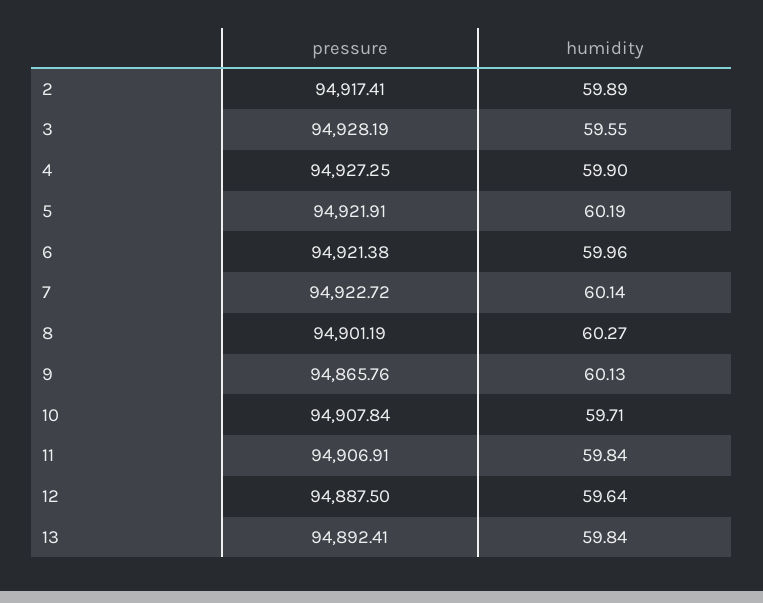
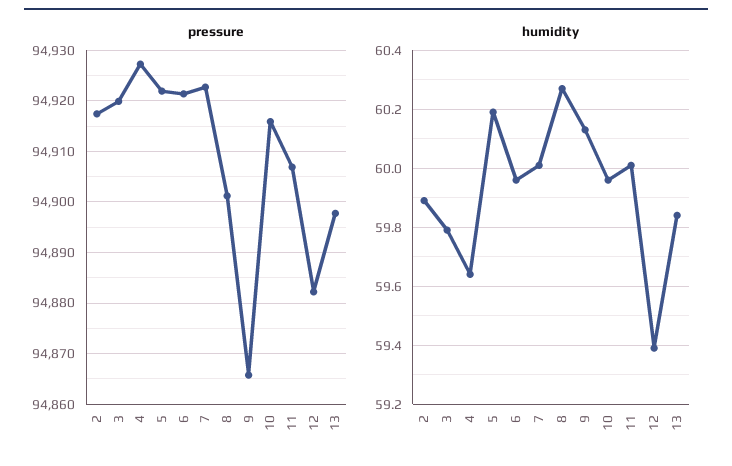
  {
    "pressure": {
      "2": 94917.41,
-     "3": 94928.19,
+     "3": 94920,
      "4": 94927.25,
      "5": 94921.91,
      "6": 94921.38,
      "7": 94922.72,
      "8": 94901.19,
      "9": 94865.76,
-     "10": 94907.84,
+     "10": 94916,
      "11": 94906.91,
-     "12": 94887.5,
+     "12": 94882,
-     "13": 94892.41
+     "13": 94898
    },
    "humidity": {
      "2": 59.89,
-     "3": 59.55,
+     "3": 59.8,
-     "4": 59.9,
+     "4": 59.65,
      "5": 60.19,
      "6": 59.96,
-     "7": 60.14,
+     "7": 60,
      "8": 60.27,
      "9": 60.13,
-     "10": 59.71,
+     "10": 59.95,
-     "11": 59.84,
+     "11": 60,
-     "12": 59.64,
+     "12": 59.4,
      "13": 59.84
    }
  }

